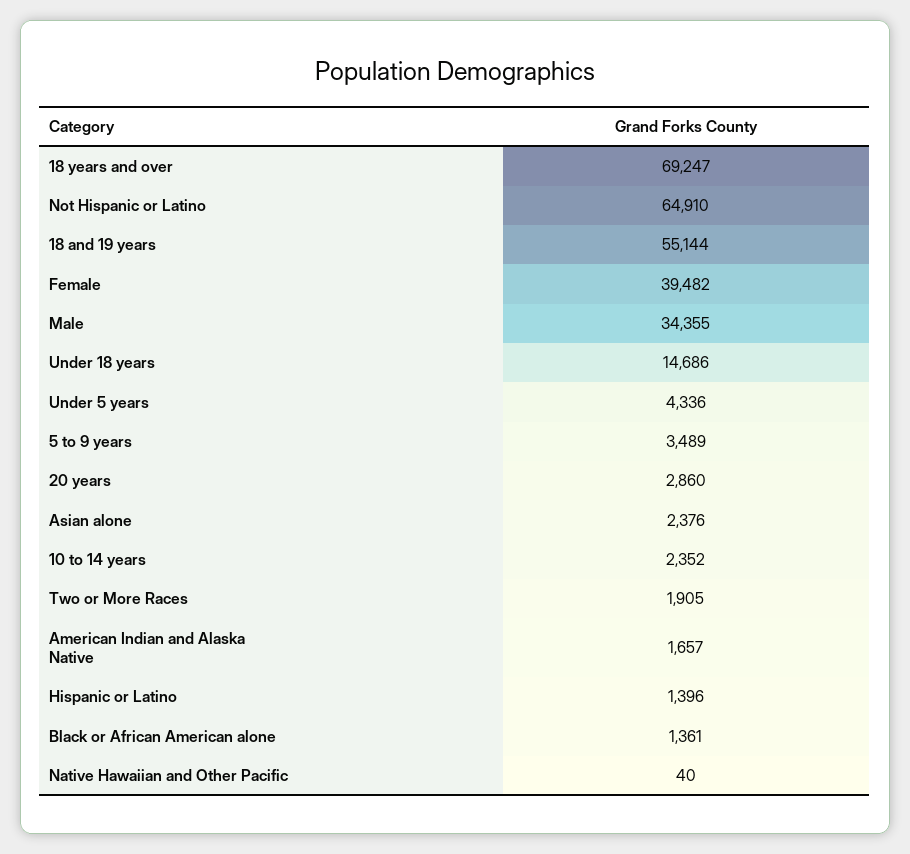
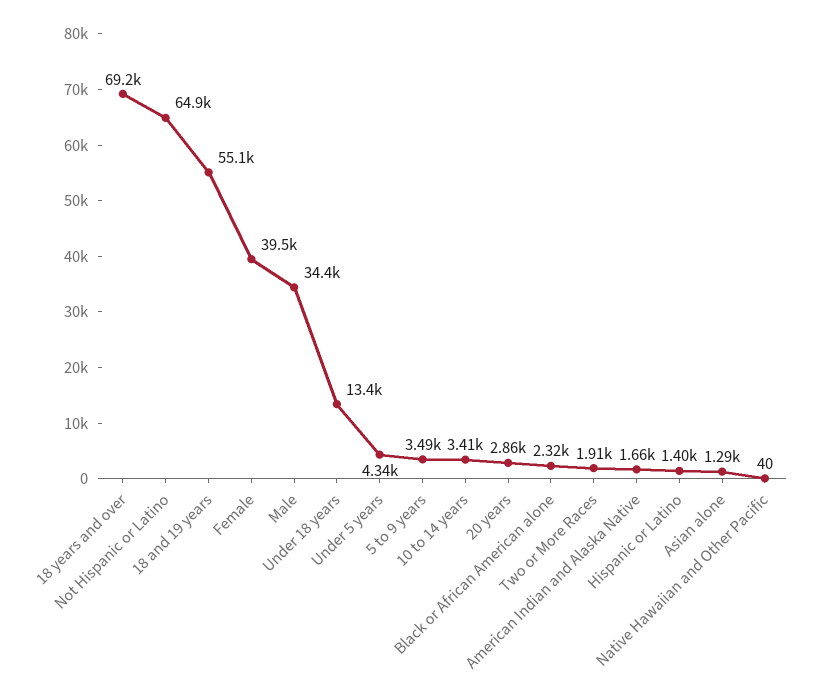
  {
    "18 years and over": 69247,
    "Not Hispanic or Latino": 64910,
    "18 and 19 years": 55144,
    "Female": 39482,
    "Male": 34355,
-   "Under 18 years": 14686,
+   "Under 18 years": 13400,
    "Under 5 years": 4336,
    "5 to 9 years": 3489,
    "20 years": 2860,
-   "Asian alone": 2376,
+   "Asian alone": 1290,
-   "10 to 14 years": 2352,
+   "10 to 14 years": 3410,
    "Two or More Races": 1905,
    "American Indian and Alaska Native": 1657,
    "Hispanic or Latino": 1396,
-   "Black or African American alone": 1361,
+   "Black or African American alone": 2320,
    "Native Hawaiian and Other Pacific": 40
  }

